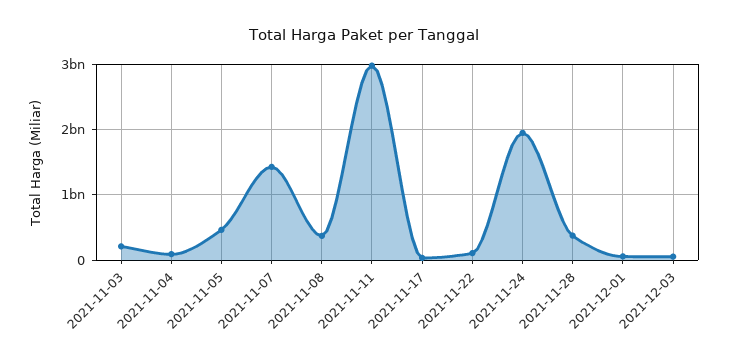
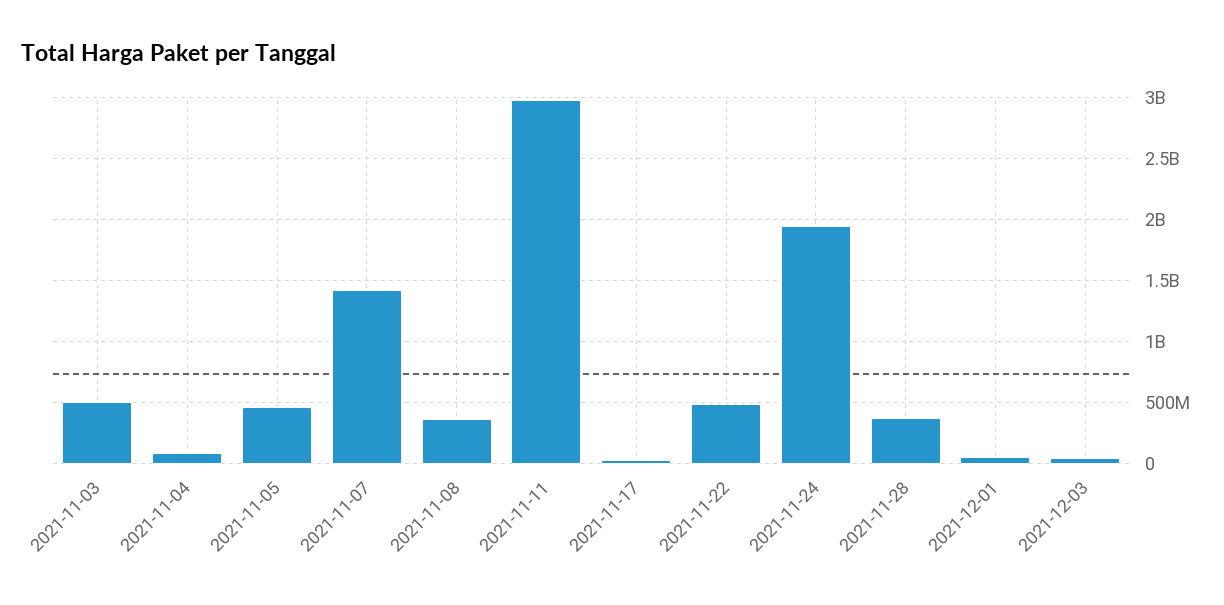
  {
-   "2021-11-03": 200000000,
+   "2021-11-03": 500000000,
    "2021-11-04": 100000000,
    "2021-11-05": 450000000,
    "2021-11-07": 1450000000,
    "2021-11-08": 350000000,
    "2021-11-11": 3000000000,
    "2021-11-17": 50000000,
-   "2021-11-22": 100000000,
+   "2021-11-22": 500000000,
    "2021-11-24": 1950000000,
    "2021-11-28": 350000000,
    "2021-12-01": 50000000,
    "2021-12-03": 50000000
  }

